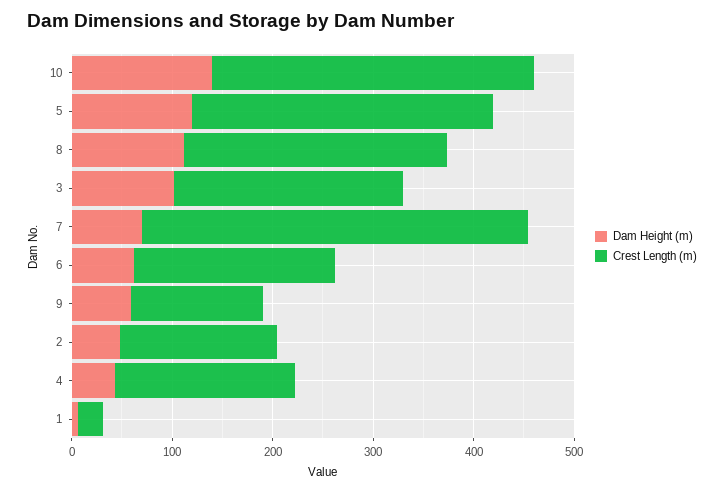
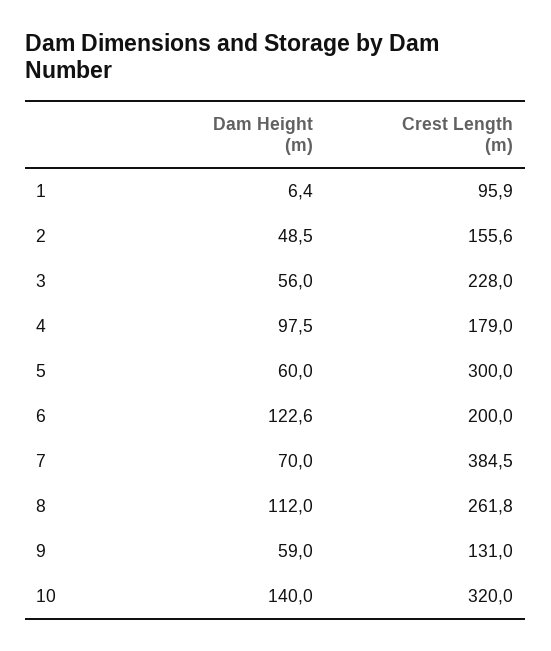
  {
    "Dam Height (m)": {
      "10": 140,
-     "5": 120,
+     "5": 60,
      "8": 112,
-     "3": 100,
+     "3": 56,
      "7": 70,
-     "6": 60,
+     "6": 122.6,
      "9": 59,
      "2": 48.5,
-     "4": 40,
+     "4": 97.5,
      "1": 6.4
    },
    "Crest Length (m)": {
      "10": 320,
      "5": 300,
      "8": 261.8,
      "3": 228,
      "7": 384.5,
      "6": 200,
      "9": 131,
      "2": 155.6,
      "4": 179,
-     "1": 20
+     "1": 95.9
    }
  }

